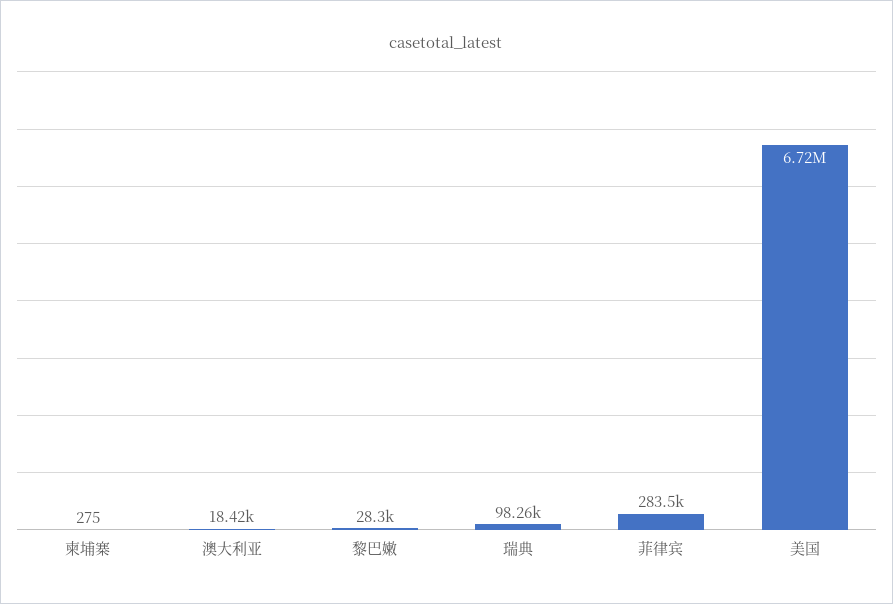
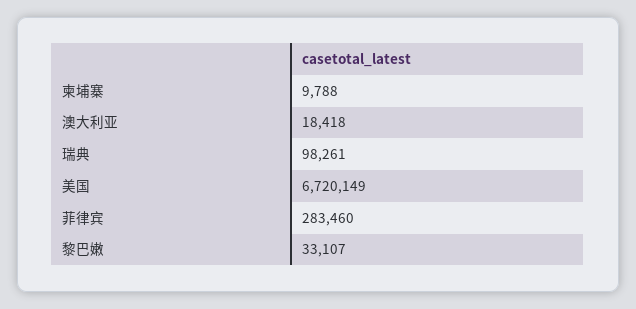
  {
-   "柬埔寨": 275,
+   "柬埔寨": 9788,
    "澳大利亚": 18418,
-   "黎巴嫩": 28300,
+   "黎巴嫩": 33107,
    "瑞典": 98261,
    "菲律宾": 283460,
    "美国": 6720149
  }

